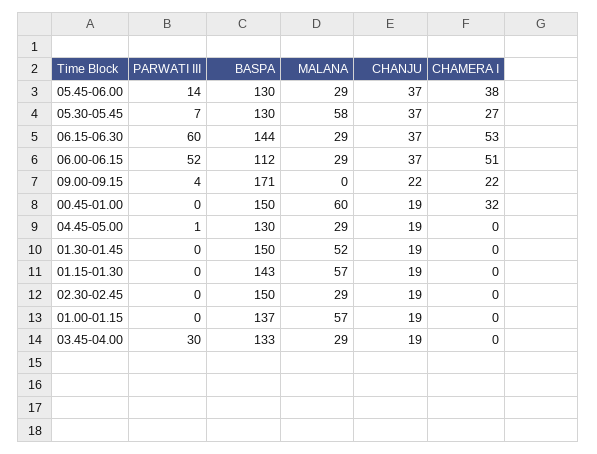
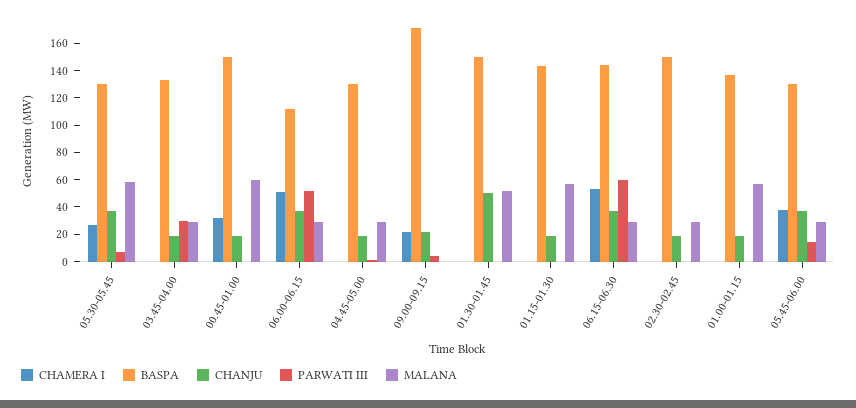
  {
    "PARWATI III": {
      "05.45-06.00": 14,
      "05.30-05.45": 7,
      "06.15-06.30": 60,
      "06.00-06.15": 52,
      "09.00-09.15": 4,
      "00.45-01.00": 0,
      "04.45-05.00": 1,
      "01.30-01.45": 0,
      "01.15-01.30": 0,
      "02.30-02.45": 0,
      "01.00-01.15": 0,
      "03.45-04.00": 30
    },
    "BASPA": {
      "05.45-06.00": 130,
      "05.30-05.45": 130,
      "06.15-06.30": 144,
      "06.00-06.15": 112,
      "09.00-09.15": 171,
      "00.45-01.00": 150,
      "04.45-05.00": 130,
      "01.30-01.45": 150,
      "01.15-01.30": 143,
      "02.30-02.45": 150,
      "01.00-01.15": 137,
      "03.45-04.00": 133
    },
    "MALANA": {
      "05.45-06.00": 29,
      "05.30-05.45": 58,
      "06.15-06.30": 29,
      "06.00-06.15": 29,
      "09.00-09.15": 0,
      "00.45-01.00": 60,
      "04.45-05.00": 29,
      "01.30-01.45": 52,
      "01.15-01.30": 57,
      "02.30-02.45": 29,
      "01.00-01.15": 57,
      "03.45-04.00": 29
    },
    "CHANJU": {
      "05.45-06.00": 37,
      "05.30-05.45": 37,
      "06.15-06.30": 37,
      "06.00-06.15": 37,
      "09.00-09.15": 22,
      "00.45-01.00": 19,
      "04.45-05.00": 19,
-     "01.30-01.45": 19,
+     "01.30-01.45": 50,
      "01.15-01.30": 19,
      "02.30-02.45": 19,
      "01.00-01.15": 19,
      "03.45-04.00": 19
    },
    "CHAMERA I": {
      "05.45-06.00": 38,
      "05.30-05.45": 27,
      "06.15-06.30": 53,
      "06.00-06.15": 51,
      "09.00-09.15": 22,
      "00.45-01.00": 32,
      "04.45-05.00": 0,
      "01.30-01.45": 0,
      "01.15-01.30": 0,
      "02.30-02.45": 0,
      "01.00-01.15": 0,
      "03.45-04.00": 0
    }
  }

